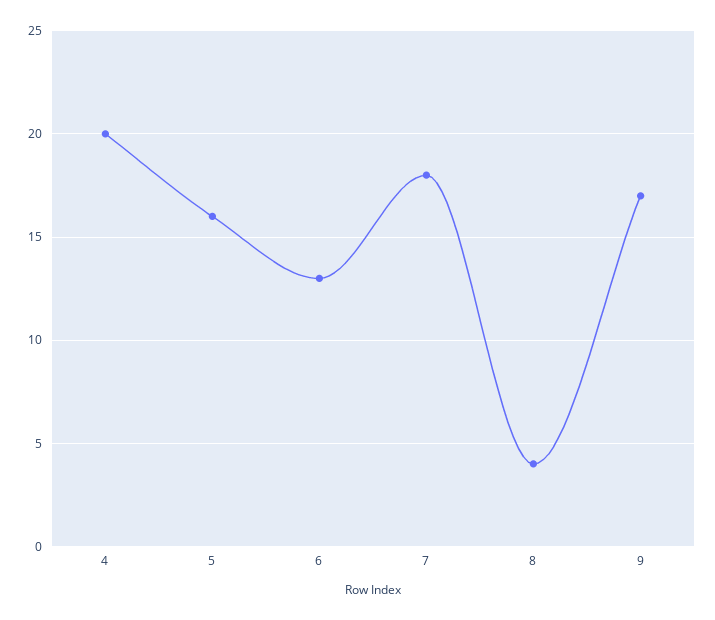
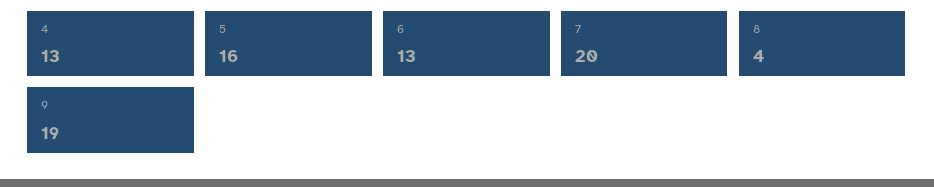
  {
-   "4": 20,
+   "4": 13,
    "5": 16,
    "6": 13,
-   "7": 18,
+   "7": 20,
    "8": 4,
-   "9": 17
+   "9": 19
  }

